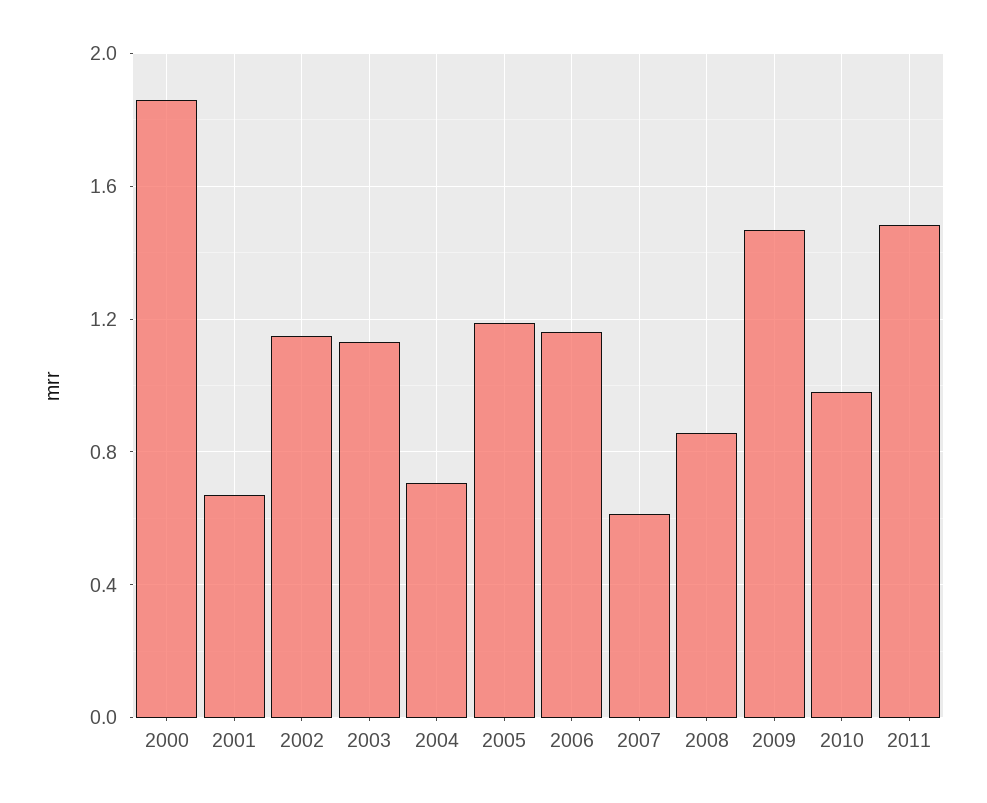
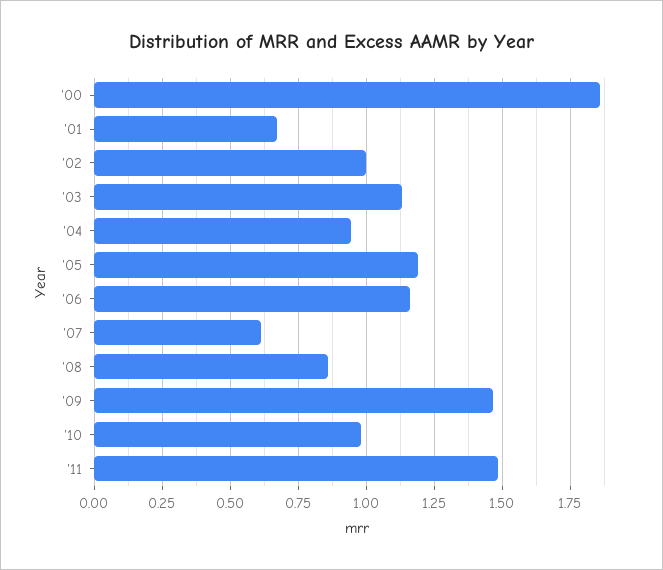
  {
    "2000": 1.85,
    "2001": 0.675,
-   "2002": 1.15,
+   "2002": 1,
    "2003": 1.125,
-   "2004": 0.7,
+   "2004": 0.95,
    "2005": 1.2,
    "2006": 1.15,
    "2007": 0.625,
    "2008": 0.85,
    "2009": 1.475,
    "2010": 0.975,
    "2011": 1.475
  }

